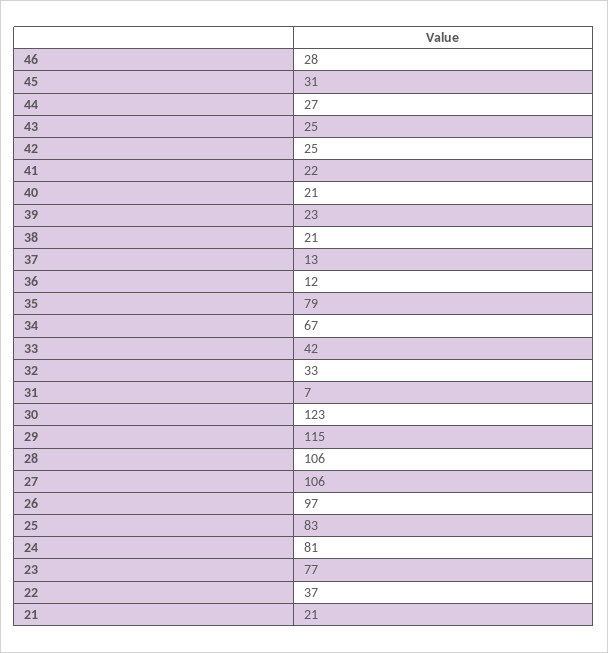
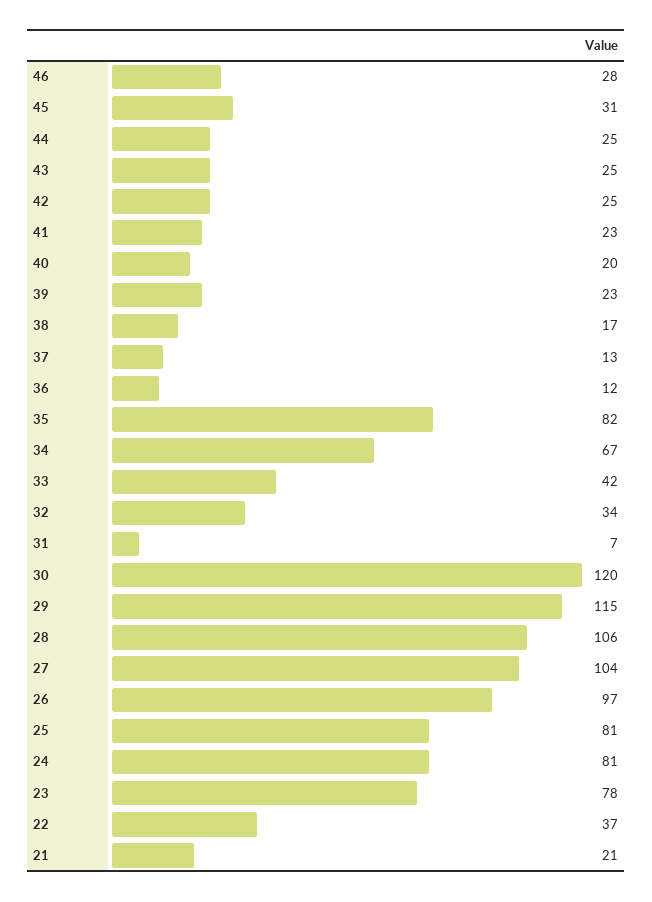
  {
    "46": 28,
    "45": 31,
-   "44": 27,
+   "44": 25,
    "43": 25,
    "42": 25,
-   "41": 22,
+   "41": 23,
-   "40": 21,
+   "40": 20,
    "39": 23,
-   "38": 21,
+   "38": 17,
    "37": 13,
    "36": 12,
-   "35": 79,
+   "35": 82,
    "34": 67,
    "33": 42,
-   "32": 33,
+   "32": 34,
    "31": 7,
-   "30": 123,
+   "30": 120,
    "29": 115,
    "28": 106,
-   "27": 106,
+   "27": 104,
    "26": 97,
-   "25": 83,
+   "25": 81,
    "24": 81,
-   "23": 77,
+   "23": 78,
    "22": 37,
    "21": 21
  }

